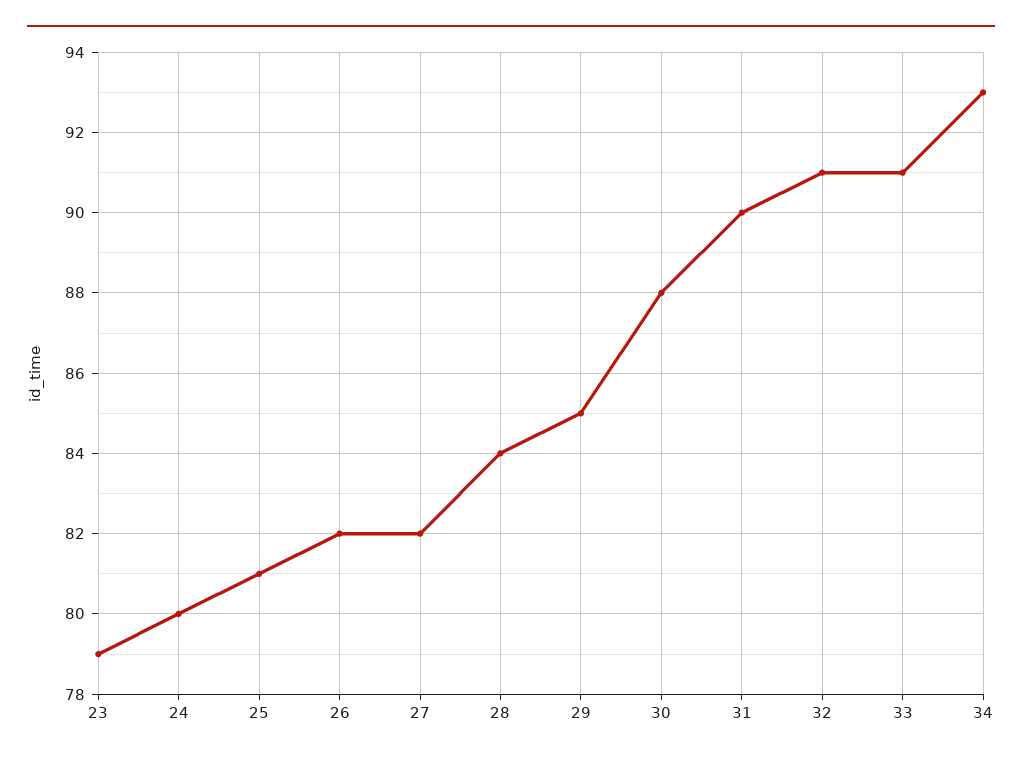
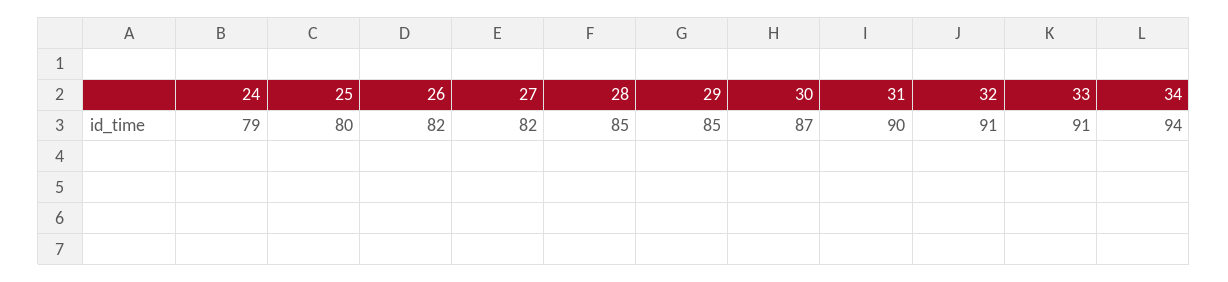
  {
-   "23": 79,
-   "24": 80,
+   "24": 79,
-   "25": 81,
+   "25": 80,
    "26": 82,
    "27": 82,
-   "28": 84,
+   "28": 85,
    "29": 85,
-   "30": 88,
+   "30": 87,
    "31": 90,
    "32": 91,
    "33": 91,
-   "34": 93
+   "34": 94
  }

